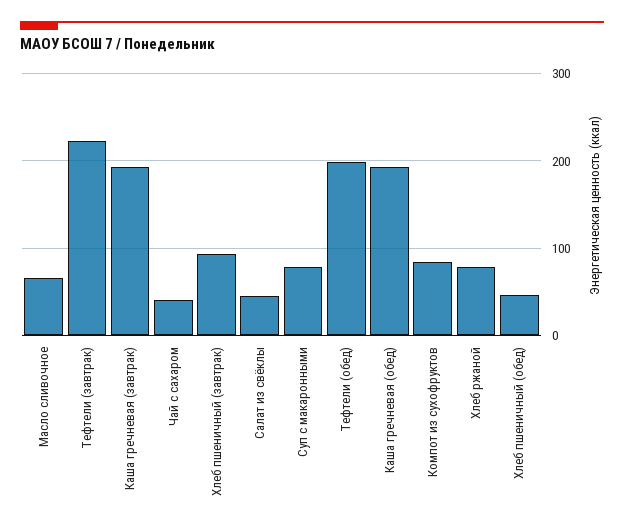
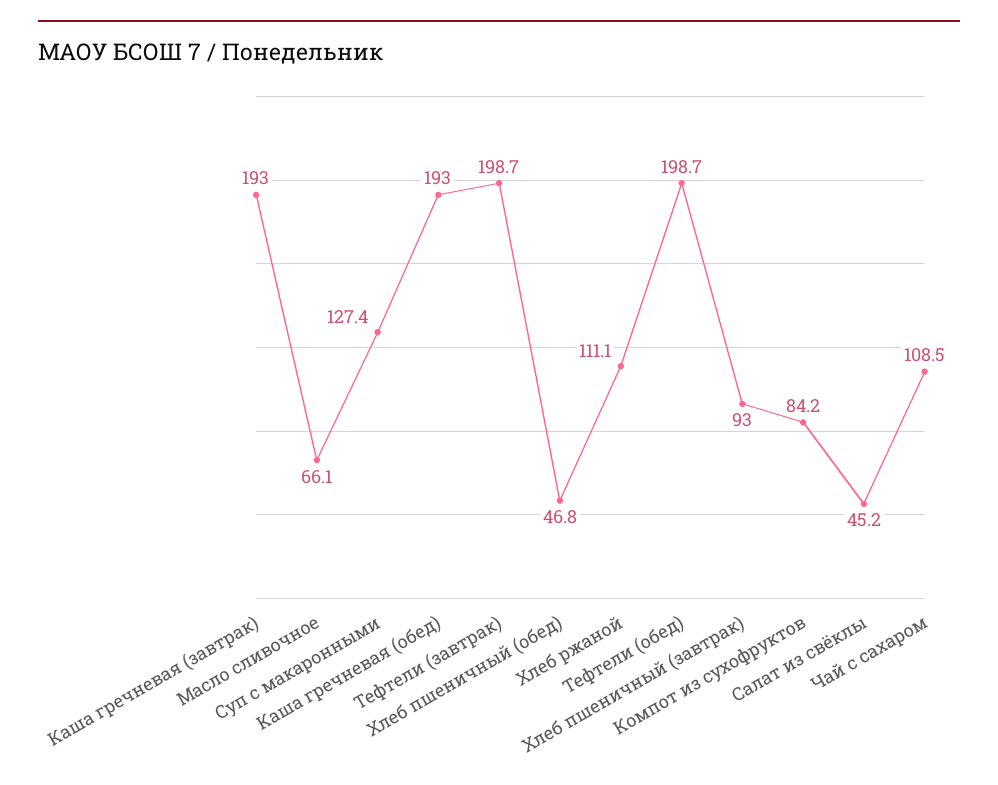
  {
    "Масло сливочное": 66.1,
-   "Тефтели (завтрак)": 220,
+   "Тефтели (завтрак)": 198.7,
    "Каша гречневая (завтрак)": 193,
-   "Чай с сахаром": 40,
+   "Чай с сахаром": 108.5,
    "Хлеб пшеничный (завтрак)": 93,
    "Салат из свёклы": 45.2,
-   "Суп с макаронными": 80,
+   "Суп с макаронными": 127.4,
    "Тефтели (обед)": 198.7,
    "Каша гречневая (обед)": 193,
    "Компот из сухофруктов": 84.2,
-   "Хлеб ржаной": 80,
+   "Хлеб ржаной": 111.1,
    "Хлеб пшеничный (обед)": 46.8
  }

